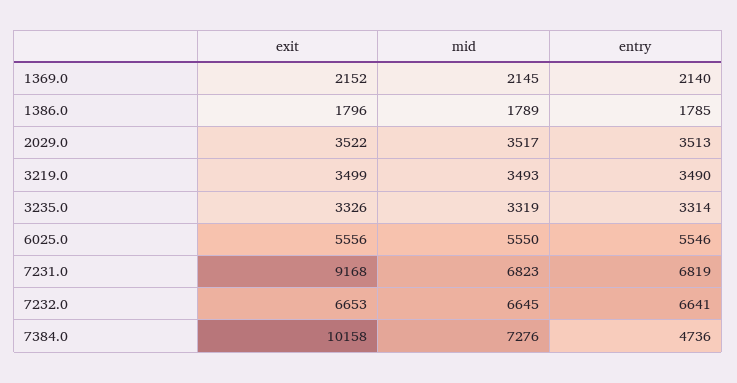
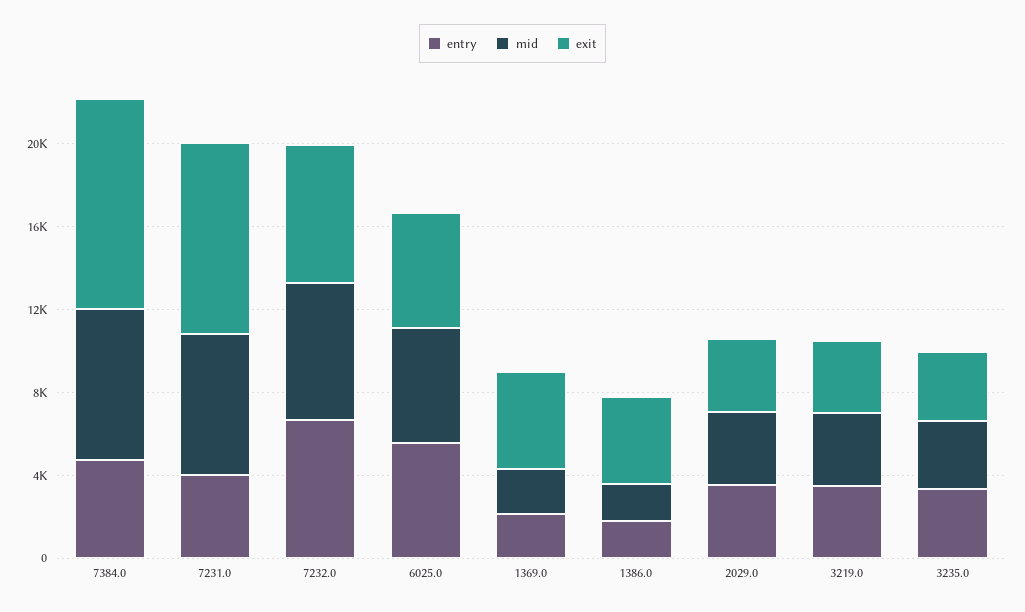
  {
    "exit": {
-     "1369.0": 2152,
+     "1369.0": 5000,
-     "1386.0": 1796,
+     "1386.0": 4000,
      "2029.0": 3522,
      "3219.0": 3499,
      "3235.0": 3326,
      "6025.0": 5556,
      "7231.0": 9168,
      "7232.0": 6653,
      "7384.0": 10158
    },
    "mid": {
      "1369.0": 2145,
      "1386.0": 1789,
      "2029.0": 3517,
      "3219.0": 3493,
      "3235.0": 3319,
      "6025.0": 5550,
      "7231.0": 6823,
      "7232.0": 6645,
      "7384.0": 7276
    },
    "entry": {
      "1369.0": 2140,
      "1386.0": 1785,
      "2029.0": 3513,
      "3219.0": 3490,
      "3235.0": 3314,
      "6025.0": 5546,
-     "7231.0": 6819,
+     "7231.0": 4000,
      "7232.0": 6641,
      "7384.0": 4736
    }
  }

